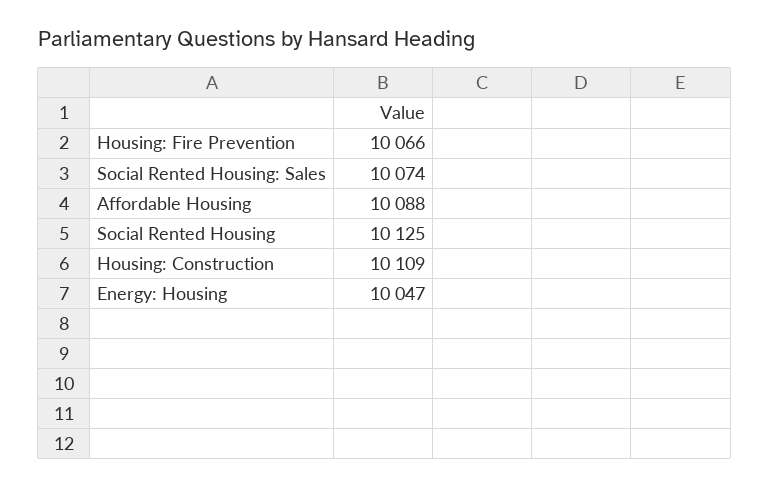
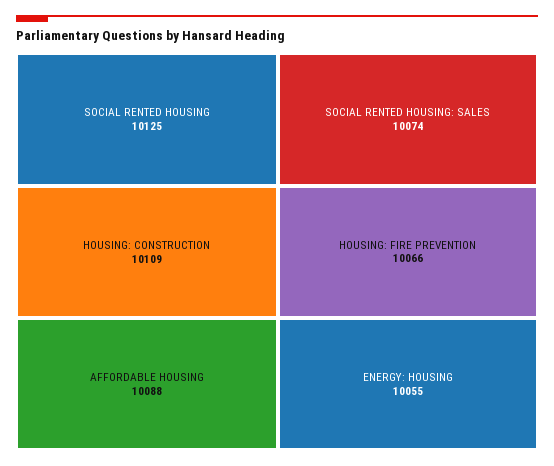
  {
    "Housing: Fire Prevention": 10066,
    "Social Rented Housing: Sales": 10074,
    "Affordable Housing": 10088,
    "Social Rented Housing": 10125,
    "Housing: Construction": 10109,
-   "Energy: Housing": 10047
+   "Energy: Housing": 10055
  }

